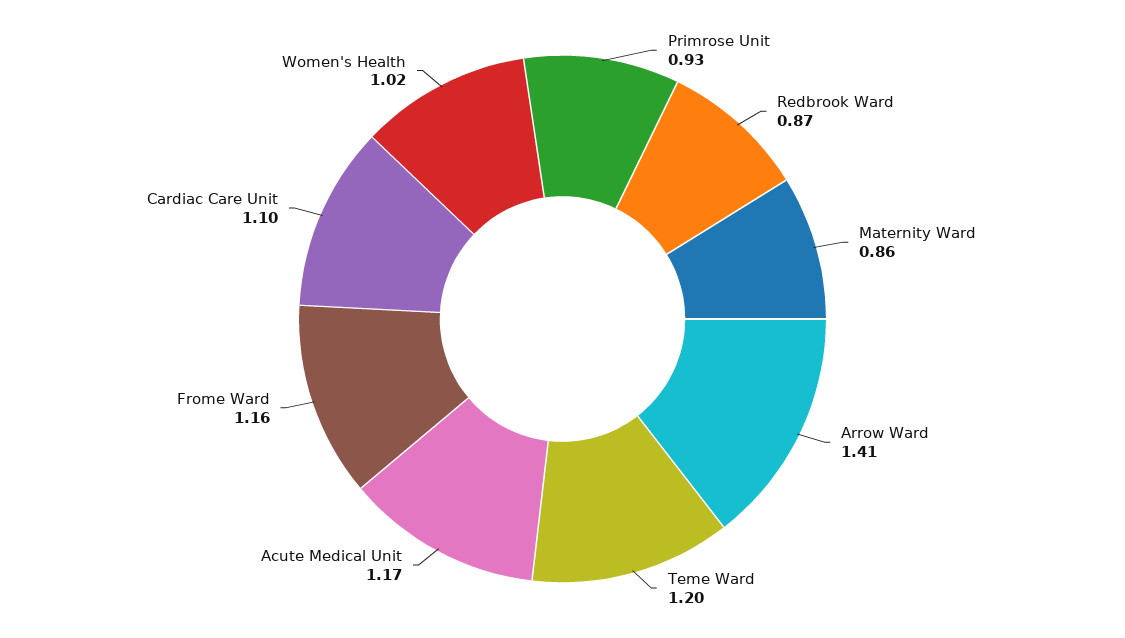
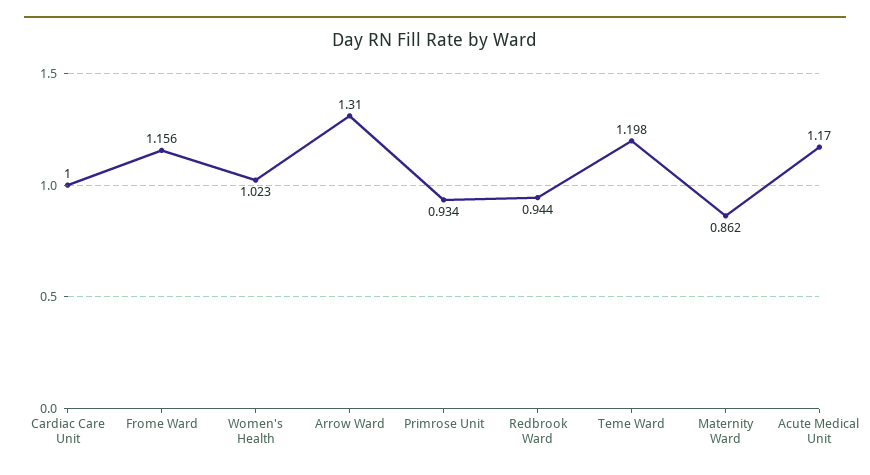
  {
    "Primrose Unit": 0.934,
-   "Redbrook Ward": 0.87,
+   "Redbrook Ward": 0.944,
    "Maternity Ward": 0.862,
-   "Arrow Ward": 1.41,
+   "Arrow Ward": 1.31,
    "Teme Ward": 1.198,
    "Acute Medical Unit": 1.17,
    "Frome Ward": 1.156,
-   "Cardiac Care Unit": 1.1,
+   "Cardiac Care Unit": 1,
    "Women's Health": 1.023
  }

